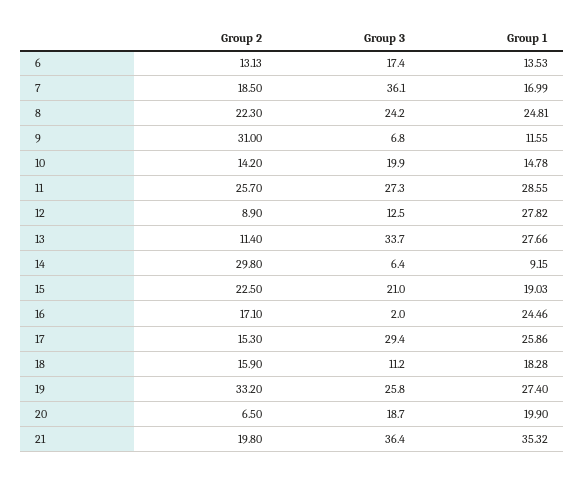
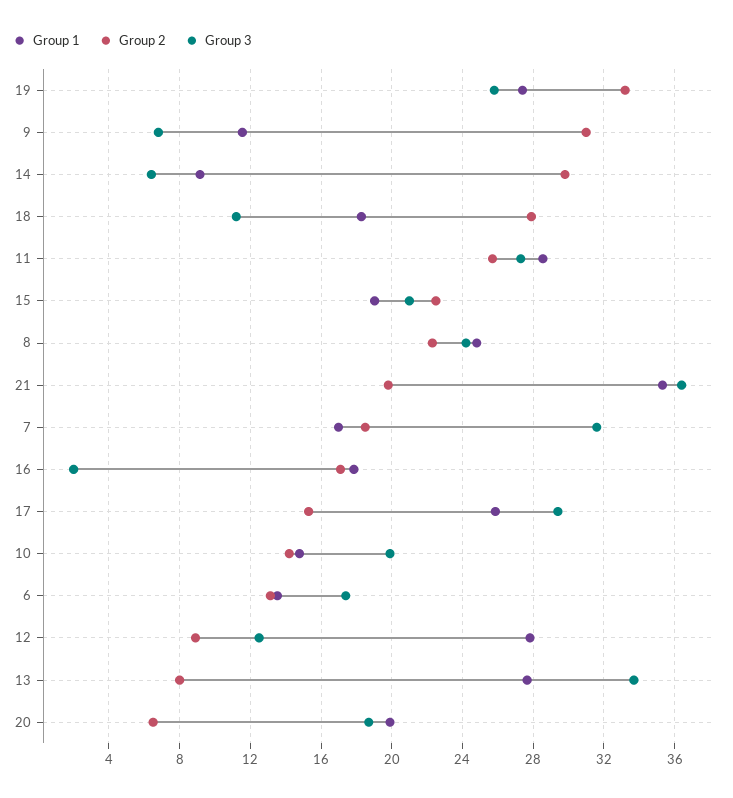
  {
    "Group 2": {
      "6": 13.13,
      "7": 18.5,
      "8": 22.3,
      "9": 31,
      "10": 14.2,
      "11": 25.7,
      "12": 8.9,
-     "13": 11.4,
+     "13": 8,
      "14": 29.8,
      "15": 22.5,
      "16": 17.1,
      "17": 15.3,
-     "18": 15.9,
+     "18": 28,
      "19": 33.2,
      "20": 6.5,
      "21": 19.8
    },
    "Group 3": {
      "6": 17.4,
-     "7": 36.1,
+     "7": 31.5,
      "8": 24.2,
      "9": 6.8,
      "10": 19.9,
      "11": 27.3,
      "12": 12.5,
      "13": 33.7,
      "14": 6.4,
      "15": 21,
      "16": 2,
      "17": 29.4,
      "18": 11.2,
      "19": 25.8,
      "20": 18.7,
      "21": 36.4
    },
    "Group 1": {
      "6": 13.53,
      "7": 16.99,
      "8": 24.81,
      "9": 11.55,
      "10": 14.78,
      "11": 28.55,
      "12": 27.82,
      "13": 27.66,
      "14": 9.15,
      "15": 19.03,
-     "16": 24.46,
+     "16": 18,
      "17": 25.86,
      "18": 18.28,
      "19": 27.4,
      "20": 19.9,
      "21": 35.32
    }
  }

